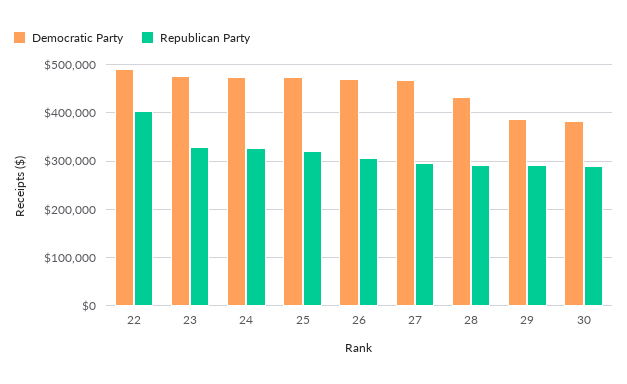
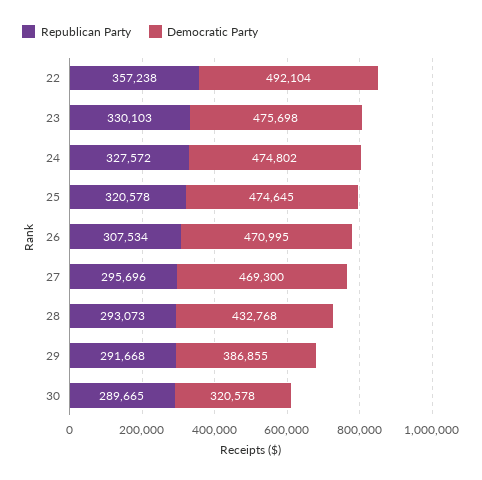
  {
    "Democratic Party": {
      "22": 492104,
      "23": 475698,
      "24": 474802,
      "25": 474645,
      "26": 470995,
      "27": 469300,
      "28": 432768,
      "29": 386855,
-     "30": 380000
+     "30": 320578
    },
    "Republican Party": {
-     "22": 400000,
+     "22": 357238,
      "23": 330103,
      "24": 327572,
      "25": 320578,
      "26": 307534,
      "27": 295696,
      "28": 293073,
      "29": 291668,
      "30": 289665
    }
  }

